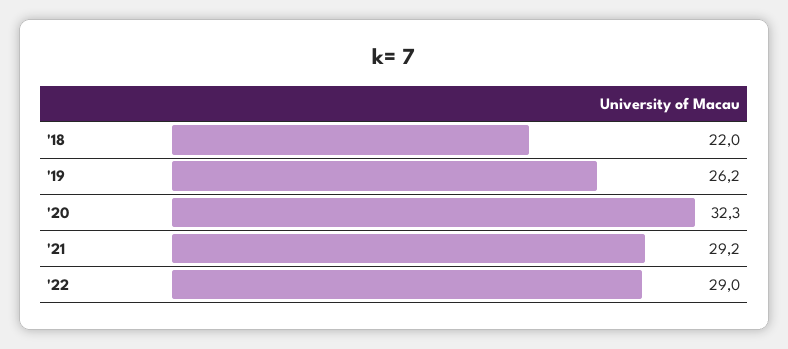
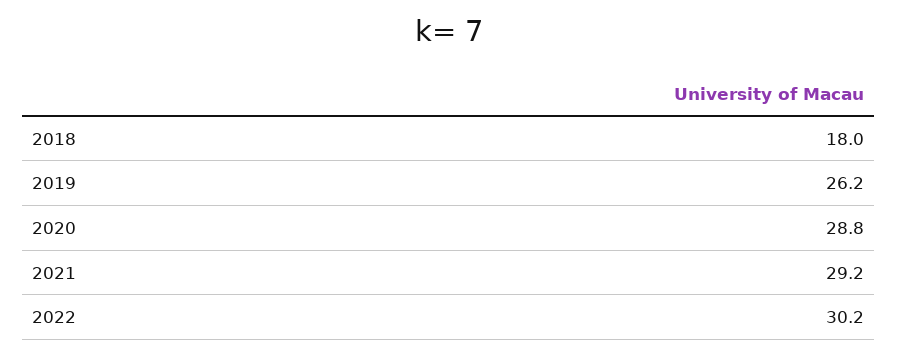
  {
-   "'18": 22,
+   "'18": 18,
    "'19": 26.2,
-   "'20": 32.3,
+   "'20": 28.8,
    "'21": 29.2,
-   "'22": 29
+   "'22": 30.2
  }

